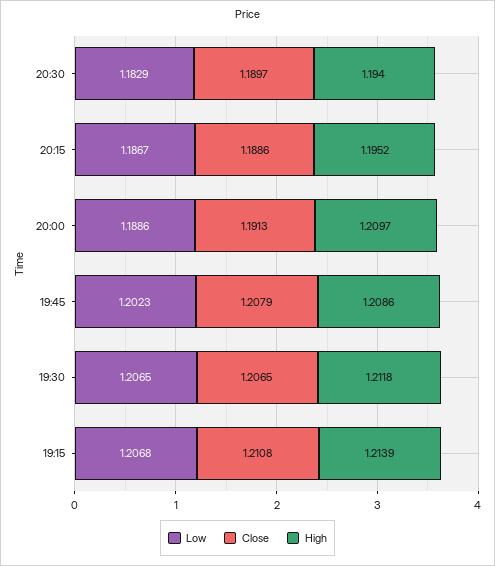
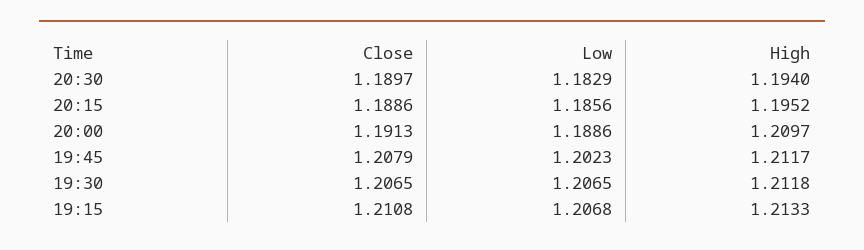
  {
    "Low": {
      "20:30": 1.1829,
-     "20:15": 1.1867,
+     "20:15": 1.1856,
      "20:00": 1.1886,
      "19:45": 1.2023,
      "19:30": 1.2065,
      "19:15": 1.2068
    },
    "Close": {
      "20:30": 1.1897,
      "20:15": 1.1886,
      "20:00": 1.1913,
      "19:45": 1.2079,
      "19:30": 1.2065,
      "19:15": 1.2108
    },
    "High": {
      "20:30": 1.194,
      "20:15": 1.1952,
      "20:00": 1.2097,
-     "19:45": 1.2086,
+     "19:45": 1.2117,
      "19:30": 1.2118,
-     "19:15": 1.2139
+     "19:15": 1.2133
    }
  }

